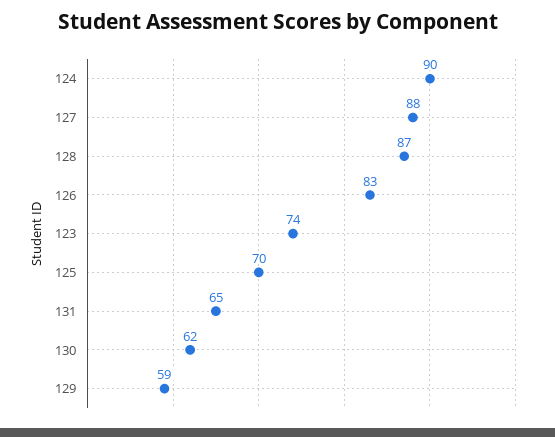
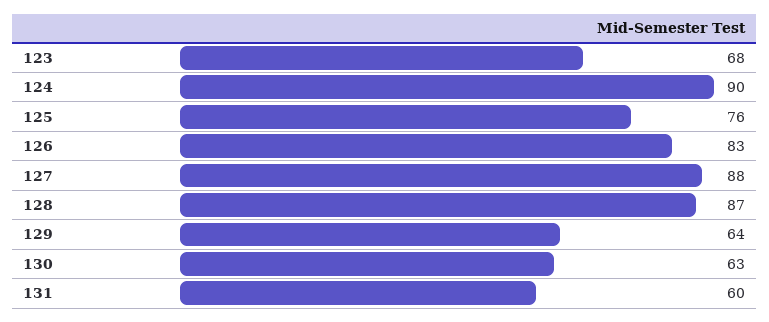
  {
    "124": 90,
    "127": 88,
    "128": 87,
    "126": 83,
-   "123": 74,
+   "123": 68,
-   "125": 70,
+   "125": 76,
-   "131": 65,
+   "131": 60,
-   "130": 62,
+   "130": 63,
-   "129": 59
+   "129": 64
  }

